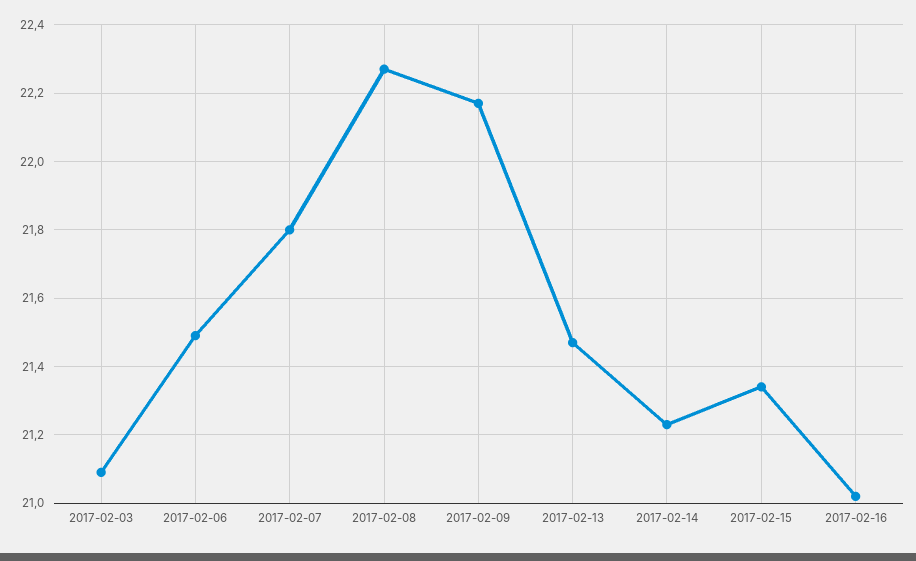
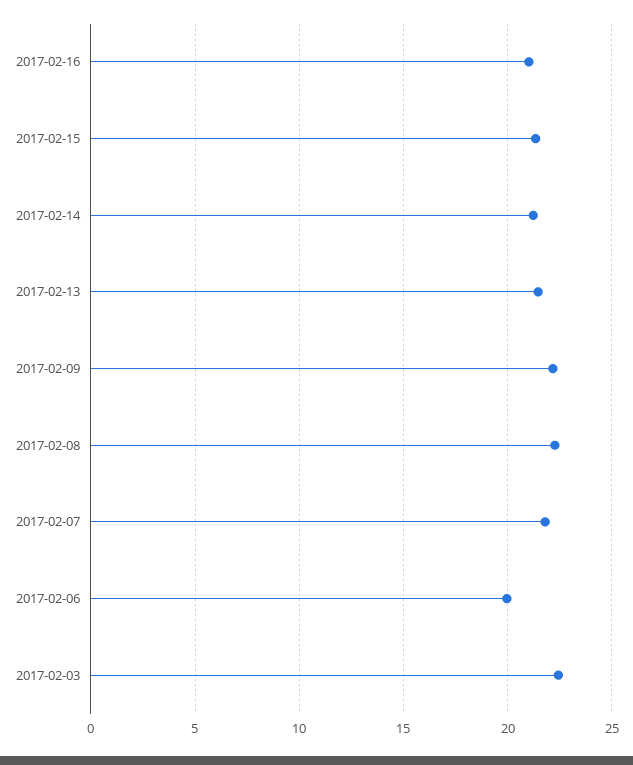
  {
-   "2017-02-03": 21.1,
+   "2017-02-03": 22.5,
-   "2017-02-06": 21.5,
+   "2017-02-06": 20,
    "2017-02-07": 21.8,
    "2017-02-08": 22.25,
    "2017-02-09": 22.15,
    "2017-02-13": 21.45,
    "2017-02-14": 21.25,
    "2017-02-15": 21.35,
    "2017-02-16": 21
  }

